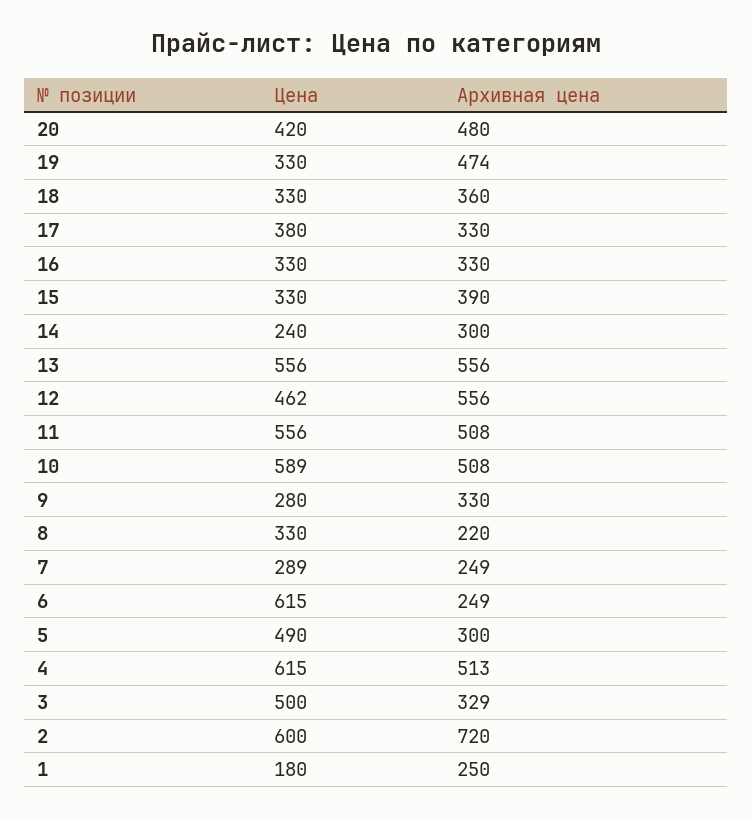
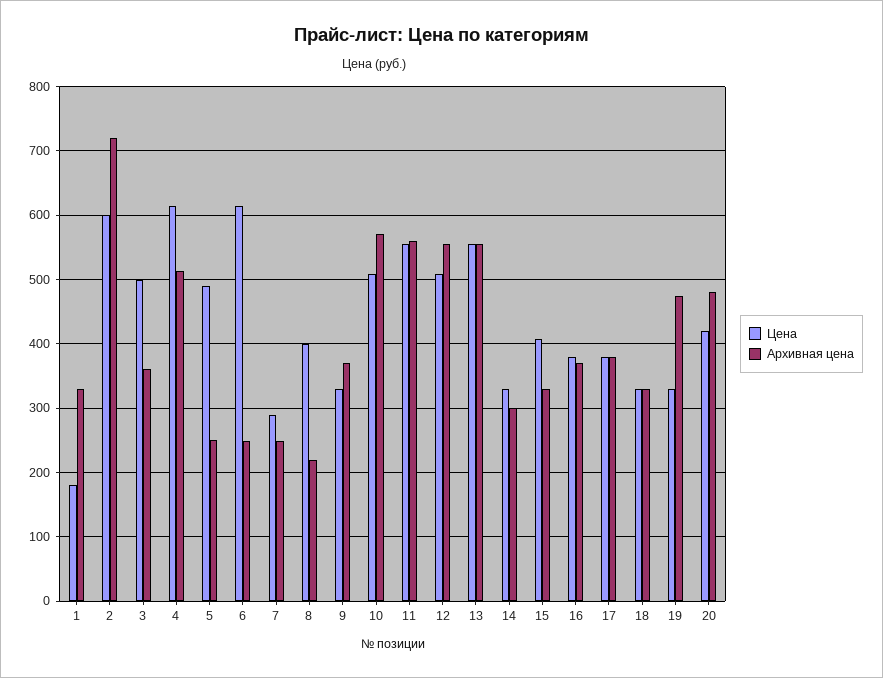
  {
    "Цена": {
      "20": 420,
      "19": 330,
      "18": 330,
      "17": 380,
-     "16": 330,
+     "16": 380,
-     "15": 330,
+     "15": 410,
-     "14": 240,
+     "14": 330,
      "13": 556,
-     "12": 462,
+     "12": 510,
      "11": 556,
-     "10": 589,
+     "10": 510,
-     "9": 280,
+     "9": 330,
-     "8": 330,
+     "8": 400,
      "7": 289,
      "6": 615,
      "5": 490,
      "4": 615,
      "3": 500,
      "2": 600,
      "1": 180
    },
    "Архивная цена": {
      "20": 480,
      "19": 474,
-     "18": 360,
+     "18": 330,
-     "17": 330,
+     "17": 380,
-     "16": 330,
+     "16": 370,
-     "15": 390,
+     "15": 330,
      "14": 300,
      "13": 556,
      "12": 556,
-     "11": 508,
+     "11": 560,
-     "10": 508,
+     "10": 570,
-     "9": 330,
+     "9": 370,
      "8": 220,
      "7": 249,
      "6": 249,
-     "5": 300,
+     "5": 250,
      "4": 513,
-     "3": 329,
+     "3": 360,
      "2": 720,
-     "1": 250
+     "1": 330
    }
  }

